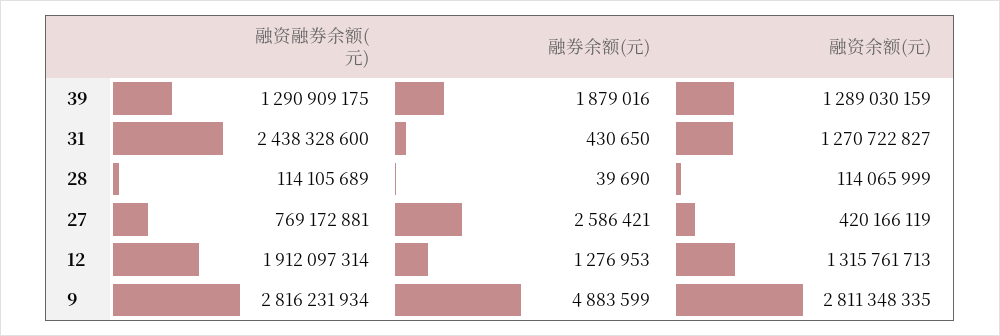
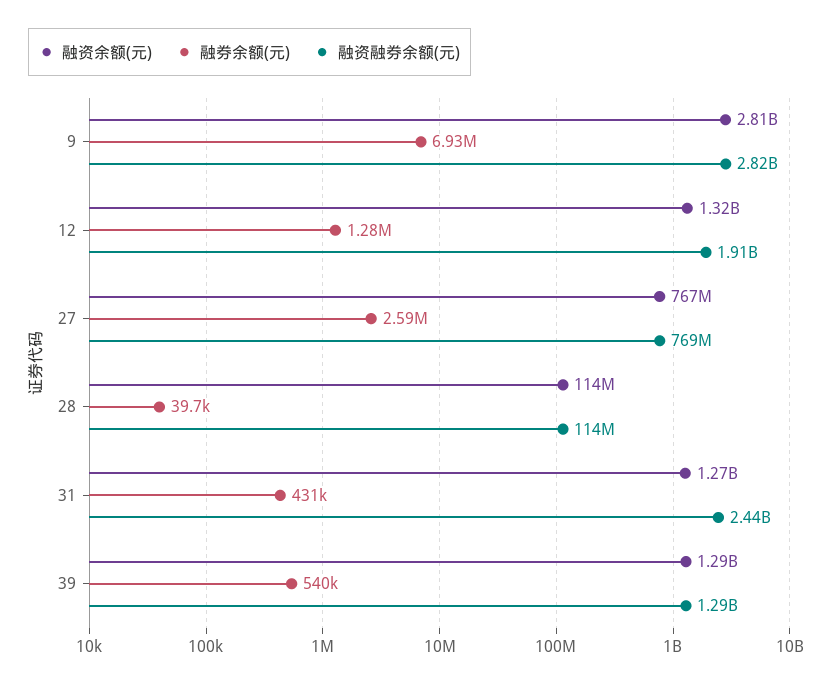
  {
    "融资融券余额(元)": {
      "39": 1290909175,
      "31": 2438328600,
      "28": 114105689,
      "27": 769172881,
      "12": 1912097314,
      "9": 2816231934
    },
    "融券余额(元)": {
-     "39": 1879016,
+     "39": 540000,
      "31": 430650,
      "28": 39690,
      "27": 2586421,
      "12": 1276953,
-     "9": 4883599
+     "9": 6930000
    },
    "融资余额(元)": {
      "39": 1289030159,
      "31": 1270722827,
      "28": 114065999,
-     "27": 420166119,
+     "27": 767000000,
      "12": 1315761713,
      "9": 2811348335
    }
  }

